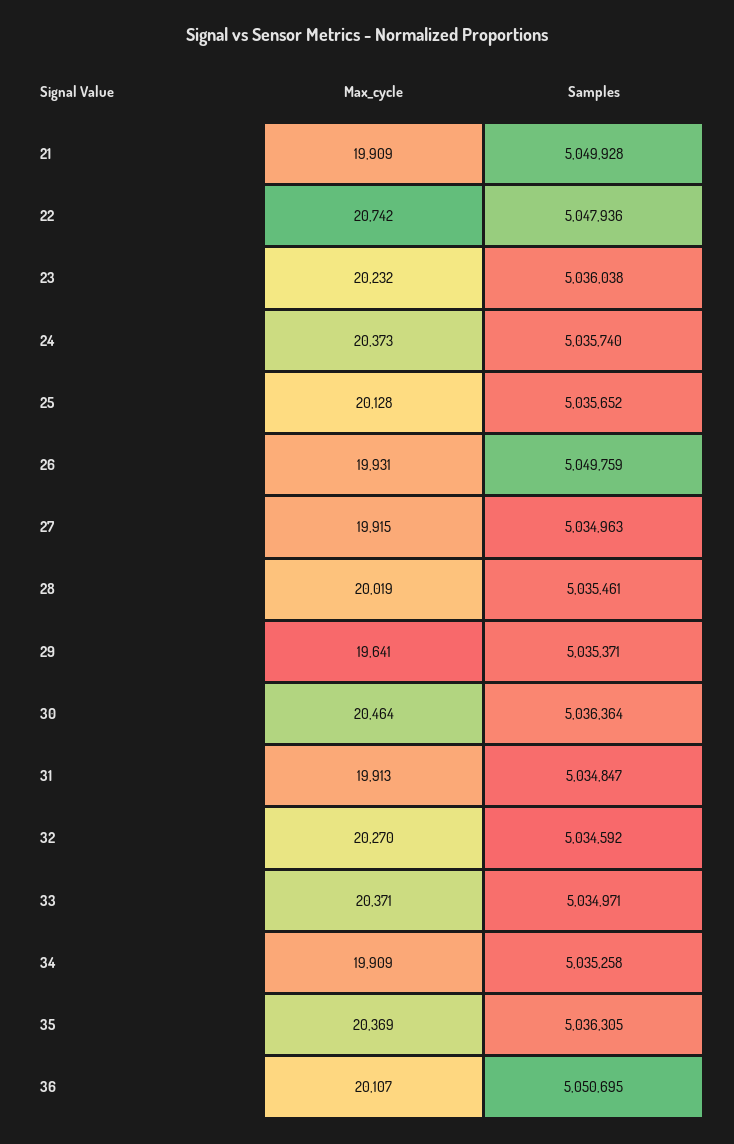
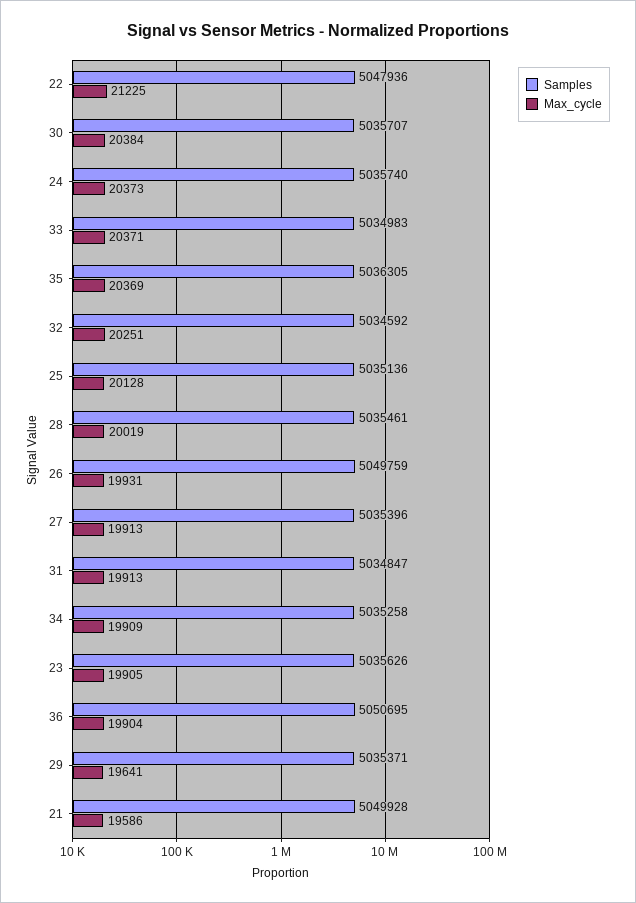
  {
    "Max_cycle": {
-     "21": 19909,
+     "21": 19586,
-     "22": 20742,
+     "22": 21225,
-     "23": 20232,
+     "23": 19905,
      "24": 20373,
      "25": 20128,
      "26": 19931,
-     "27": 19915,
+     "27": 19913,
      "28": 20019,
      "29": 19641,
-     "30": 20464,
+     "30": 20384,
      "31": 19913,
-     "32": 20270,
+     "32": 20251,
      "33": 20371,
      "34": 19909,
      "35": 20369,
-     "36": 20107
+     "36": 19904
    },
    "Samples": {
      "21": 5049928,
      "22": 5047936,
-     "23": 5036038,
+     "23": 5035626,
      "24": 5035740,
-     "25": 5035652,
+     "25": 5035136,
      "26": 5049759,
-     "27": 5034963,
+     "27": 5035396,
      "28": 5035461,
      "29": 5035371,
-     "30": 5036364,
+     "30": 5035707,
      "31": 5034847,
      "32": 5034592,
-     "33": 5034971,
+     "33": 5034983,
      "34": 5035258,
      "35": 5036305,
      "36": 5050695
    }
  }

